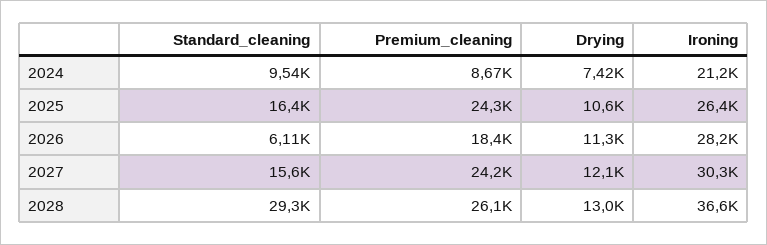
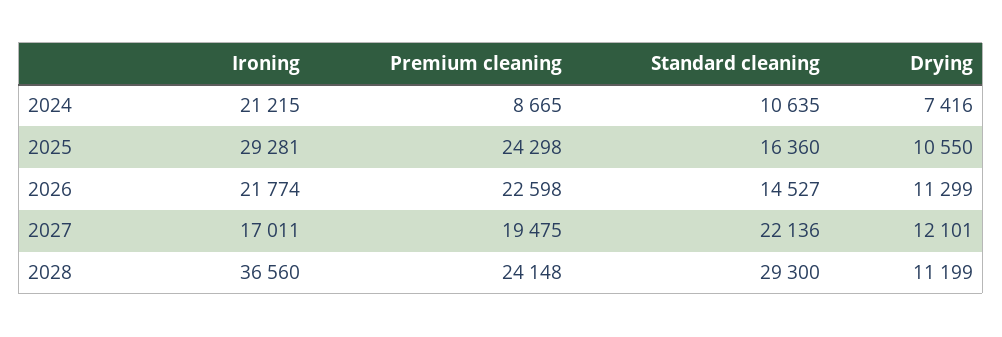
  {
    "Standard_cleaning": {
-     "2024": 9540,
+     "2024": 10635,
      "2025": 16360,
-     "2026": 6110,
+     "2026": 14527,
-     "2027": 15600,
+     "2027": 22136,
      "2028": 29300
    },
    "Premium_cleaning": {
      "2024": 8665,
      "2025": 24298,
-     "2026": 18400,
+     "2026": 22598,
-     "2027": 24200,
+     "2027": 19475,
-     "2028": 26100
+     "2028": 24148
    },
    "Drying": {
      "2024": 7416,
      "2025": 10550,
      "2026": 11299,
      "2027": 12101,
-     "2028": 13000
+     "2028": 11199
    },
    "Ironing": {
      "2024": 21215,
-     "2025": 26400,
+     "2025": 29281,
-     "2026": 28200,
+     "2026": 21774,
-     "2027": 30300,
+     "2027": 17011,
      "2028": 36560
    }
  }

